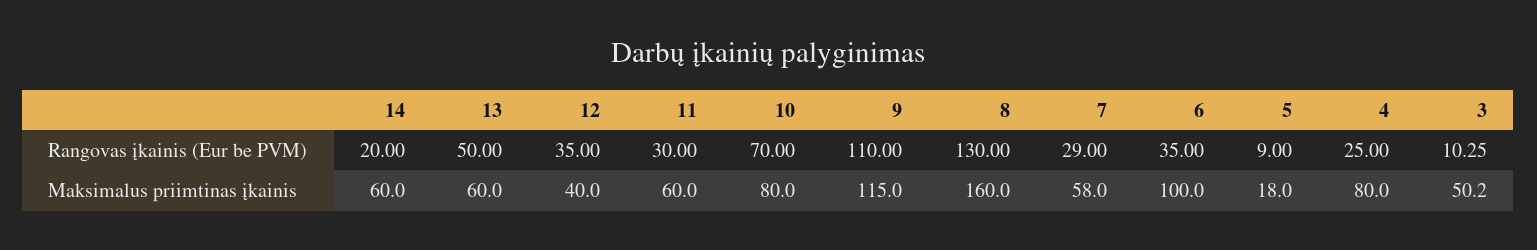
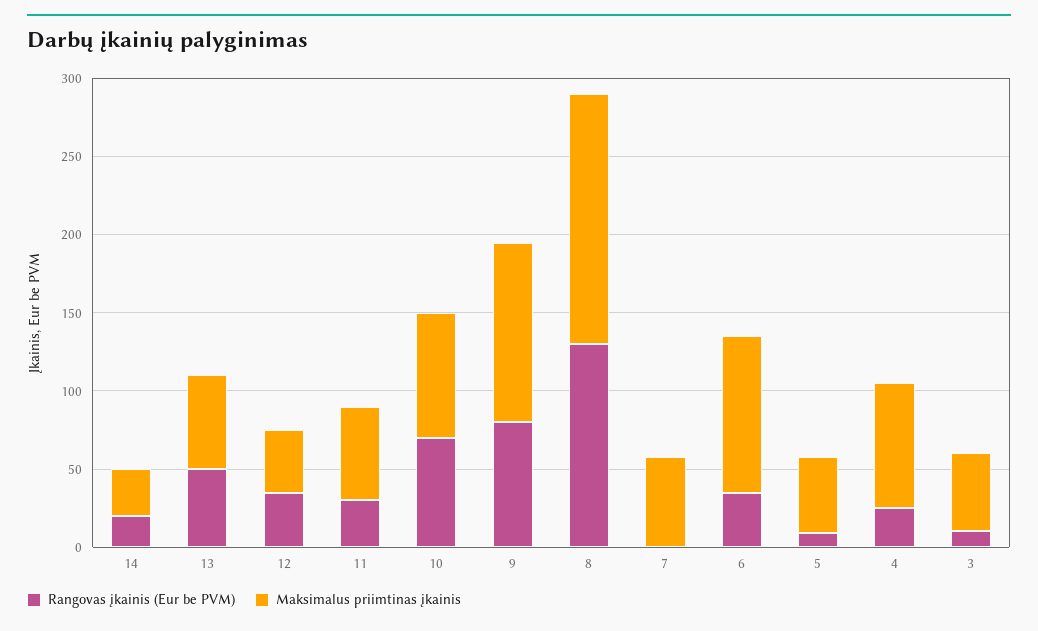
  {
    "Rangovas įkainis (Eur be PVM)": {
      "14": 20,
      "13": 50,
      "12": 35,
      "11": 30,
      "10": 70,
-     "9": 110,
+     "9": 80,
      "8": 130,
-     "7": 29,
+     "7": 0,
      "6": 35,
      "5": 9,
      "4": 25,
      "3": 10.25
    },
    "Maksimalus priimtinas įkainis": {
-     "14": 60,
+     "14": 30,
      "13": 60,
      "12": 40,
      "11": 60,
      "10": 80,
      "9": 115,
      "8": 160,
      "7": 58,
      "6": 100,
-     "5": 18,
+     "5": 50,
      "4": 80,
      "3": 50.2
    }
  }

